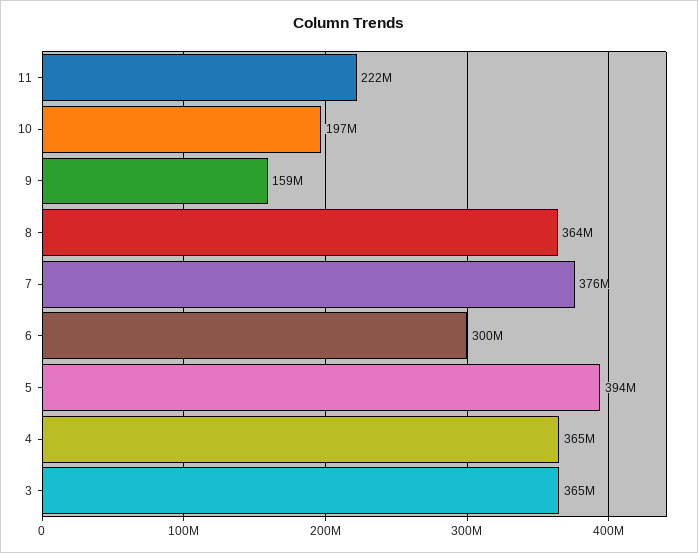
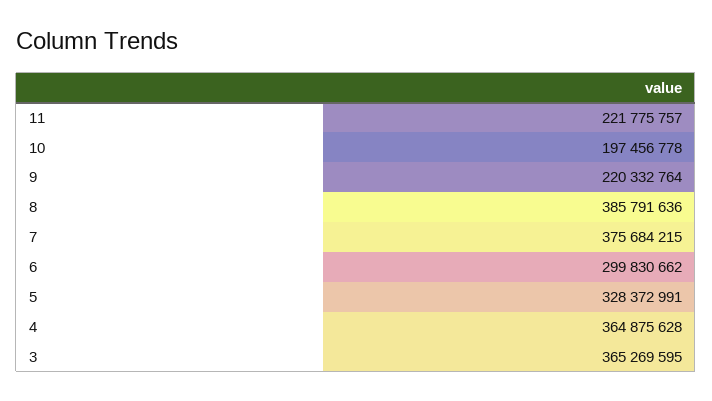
  {
    "11": 221775757,
    "10": 197456778,
-   "9": 159000000,
+   "9": 220332764,
-   "8": 364000000,
+   "8": 385791636,
    "7": 375684215,
    "6": 299830662,
-   "5": 394000000,
+   "5": 328372991,
    "4": 364875628,
    "3": 365269595
  }

